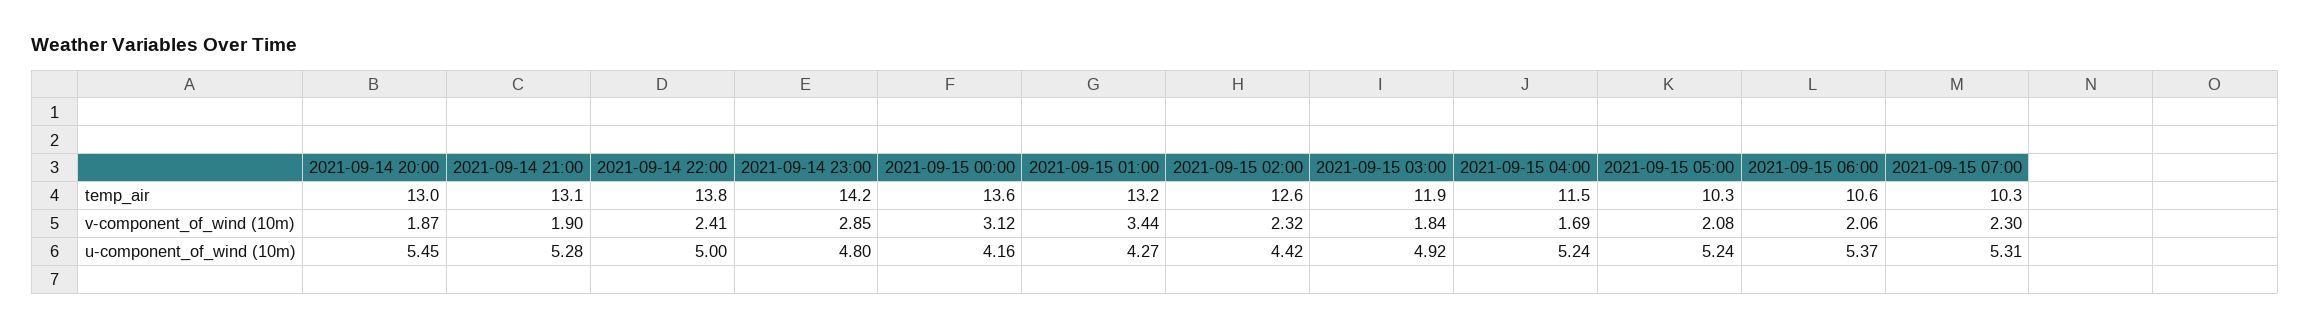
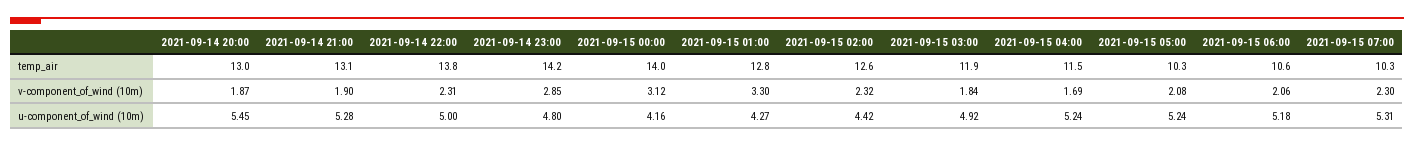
  {
    "2021-09-14 20:00": {
      "temp_air": 13,
      "v-component_of_wind (10m)": 1.87,
      "u-component_of_wind (10m)": 5.45
    },
    "2021-09-14 21:00": {
      "temp_air": 13.1,
      "v-component_of_wind (10m)": 1.9,
      "u-component_of_wind (10m)": 5.28
    },
    "2021-09-14 22:00": {
      "temp_air": 13.8,
-     "v-component_of_wind (10m)": 2.41,
+     "v-component_of_wind (10m)": 2.31,
      "u-component_of_wind (10m)": 5
    },
    "2021-09-14 23:00": {
      "temp_air": 14.2,
      "v-component_of_wind (10m)": 2.85,
      "u-component_of_wind (10m)": 4.8
    },
    "2021-09-15 00:00": {
-     "temp_air": 13.6,
+     "temp_air": 14,
      "v-component_of_wind (10m)": 3.12,
      "u-component_of_wind (10m)": 4.16
    },
    "2021-09-15 01:00": {
-     "temp_air": 13.2,
+     "temp_air": 12.8,
-     "v-component_of_wind (10m)": 3.44,
+     "v-component_of_wind (10m)": 3.3,
      "u-component_of_wind (10m)": 4.27
    },
    "2021-09-15 02:00": {
      "temp_air": 12.6,
      "v-component_of_wind (10m)": 2.32,
      "u-component_of_wind (10m)": 4.42
    },
    "2021-09-15 03:00": {
      "temp_air": 11.9,
      "v-component_of_wind (10m)": 1.84,
      "u-component_of_wind (10m)": 4.92
    },
    "2021-09-15 04:00": {
      "temp_air": 11.5,
      "v-component_of_wind (10m)": 1.69,
      "u-component_of_wind (10m)": 5.24
    },
    "2021-09-15 05:00": {
      "temp_air": 10.3,
      "v-component_of_wind (10m)": 2.08,
      "u-component_of_wind (10m)": 5.24
    },
    "2021-09-15 06:00": {
      "temp_air": 10.6,
      "v-component_of_wind (10m)": 2.06,
-     "u-component_of_wind (10m)": 5.37
+     "u-component_of_wind (10m)": 5.18
    },
    "2021-09-15 07:00": {
      "temp_air": 10.3,
      "v-component_of_wind (10m)": 2.3,
      "u-component_of_wind (10m)": 5.31
    }
  }

